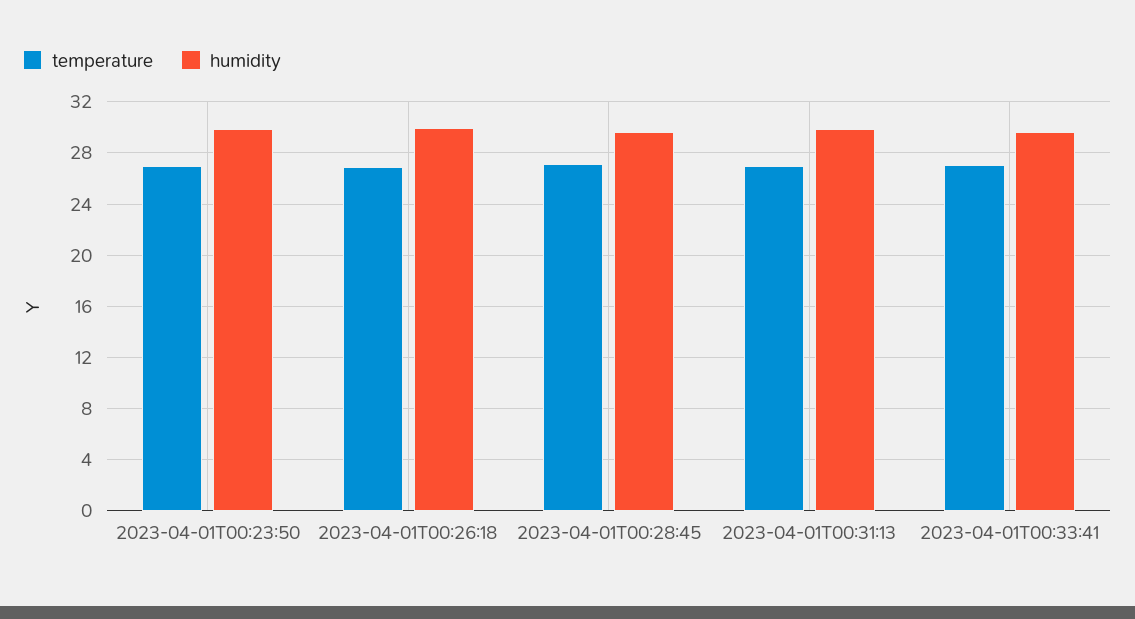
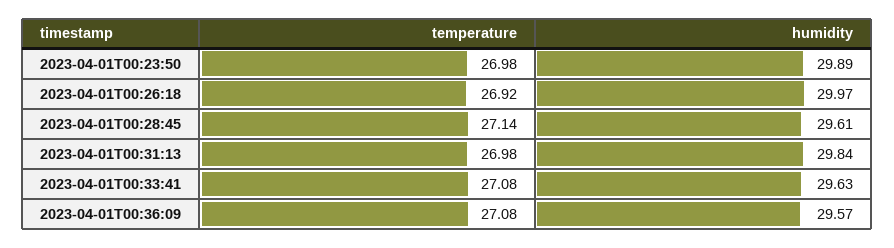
  {
    "temperature": {
      "2023-04-01T00:23:50": 26.98,
      "2023-04-01T00:26:18": 26.92,
      "2023-04-01T00:28:45": 27.14,
      "2023-04-01T00:31:13": 26.98,
-     "2023-04-01T00:33:41": 27.08
+     "2023-04-01T00:33:41": 27.08,
+     "2023-04-01T00:36:09": 27.08
    },
    "humidity": {
      "2023-04-01T00:23:50": 29.89,
      "2023-04-01T00:26:18": 29.97,
      "2023-04-01T00:28:45": 29.61,
      "2023-04-01T00:31:13": 29.84,
-     "2023-04-01T00:33:41": 29.63
+     "2023-04-01T00:33:41": 29.63,
+     "2023-04-01T00:36:09": 29.57
    }
  }

